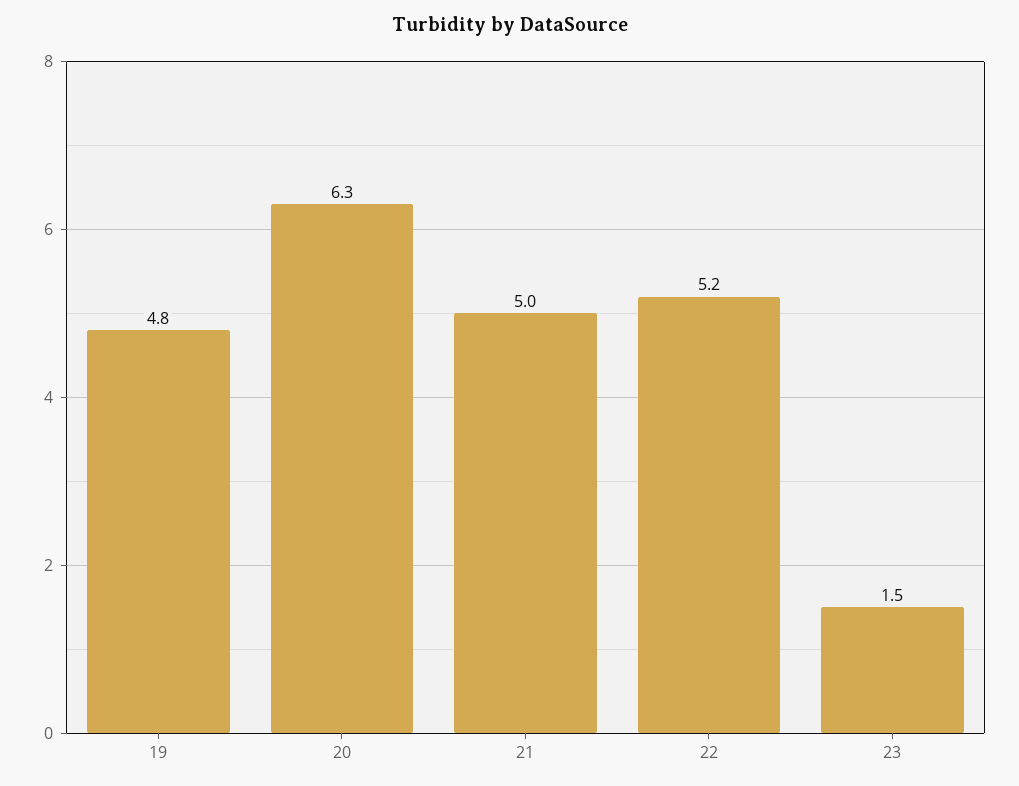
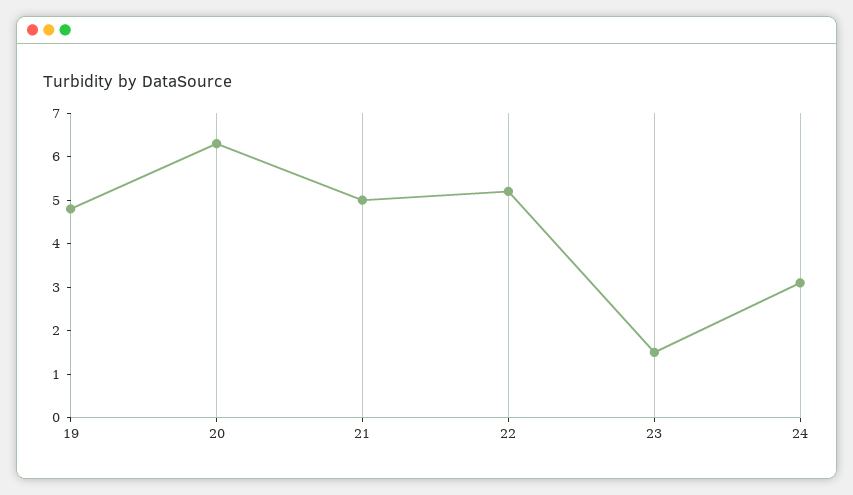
  {
    "19": 4.8,
    "20": 6.3,
    "21": 5,
    "22": 5.2,
-   "23": 1.5
+   "23": 1.5,
+   "24": 3
  }

